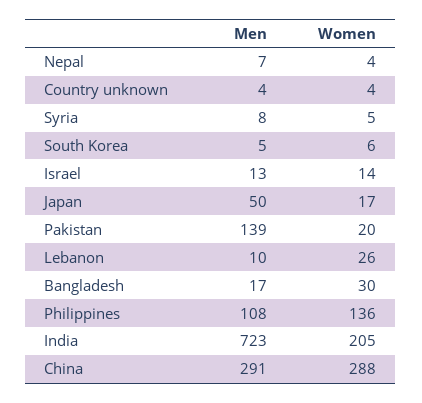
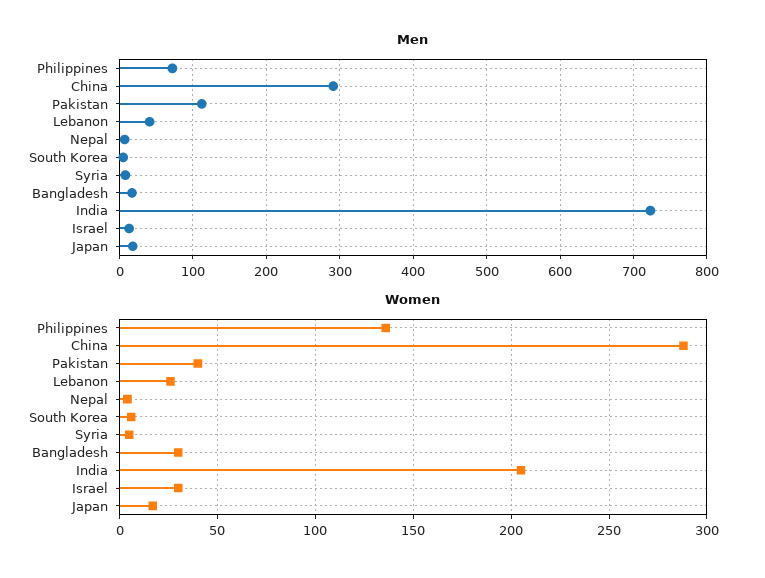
  {
    "Men": {
      "Nepal": 7,
-     "Country unknown": 4,
      "Syria": 8,
      "South Korea": 5,
      "Israel": 13,
-     "Japan": 50,
+     "Japan": 20,
-     "Pakistan": 139,
+     "Pakistan": 110,
-     "Lebanon": 10,
+     "Lebanon": 40,
      "Bangladesh": 17,
-     "Philippines": 108,
+     "Philippines": 70,
      "India": 723,
      "China": 291
    },
    "Women": {
      "Nepal": 4,
-     "Country unknown": 4,
      "Syria": 5,
      "South Korea": 6,
-     "Israel": 14,
+     "Israel": 30,
      "Japan": 17,
-     "Pakistan": 20,
+     "Pakistan": 40,
      "Lebanon": 26,
      "Bangladesh": 30,
      "Philippines": 136,
      "India": 205,
      "China": 288
    }
  }

